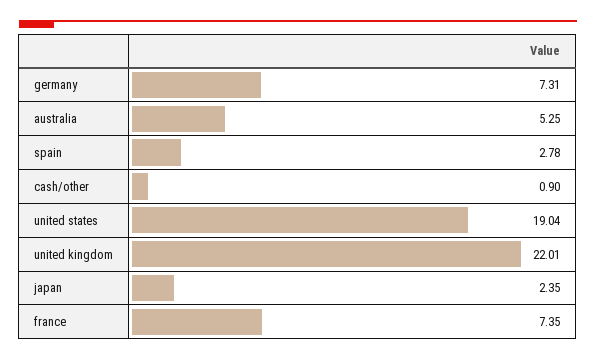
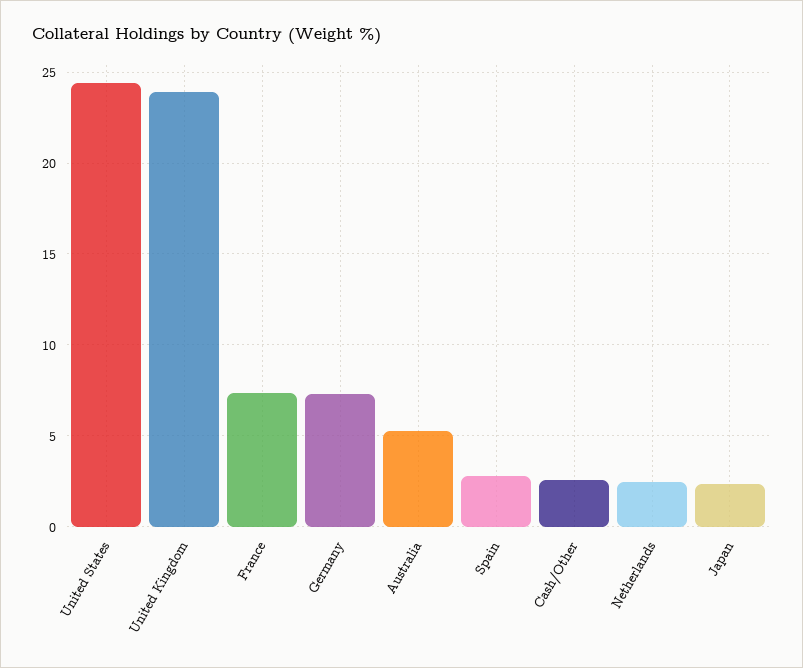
  {
    "germany": 7.31,
    "australia": 5.25,
    "spain": 2.78,
-   "cash/other": 0.9,
+   "cash/other": 2.5,
-   "united states": 19.04,
+   "united states": 24.5,
-   "united kingdom": 22.01,
+   "united kingdom": 24,
    "japan": 2.35,
-   "france": 7.35
+   "france": 7.35,
+   "Netherlands": 2.5
  }

